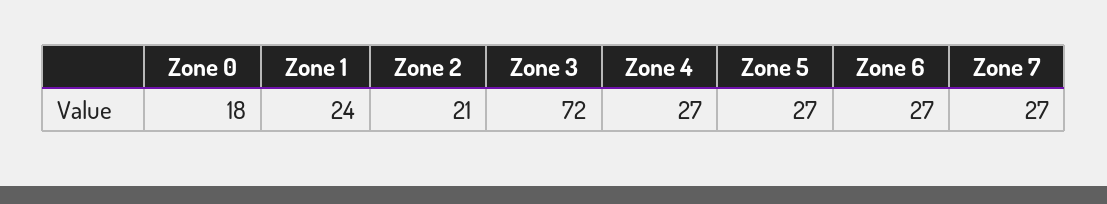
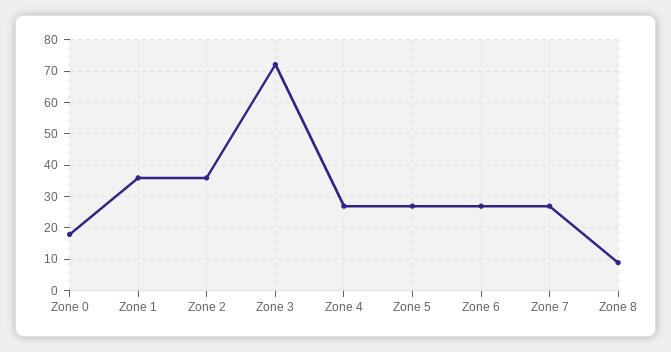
  {
    "Zone 0": 18,
-   "Zone 1": 24,
+   "Zone 1": 35,
-   "Zone 2": 21,
+   "Zone 2": 35,
    "Zone 3": 72,
    "Zone 4": 27,
    "Zone 5": 27,
    "Zone 6": 27,
-   "Zone 7": 27
+   "Zone 7": 27,
+   "Zone 8": 10
  }

